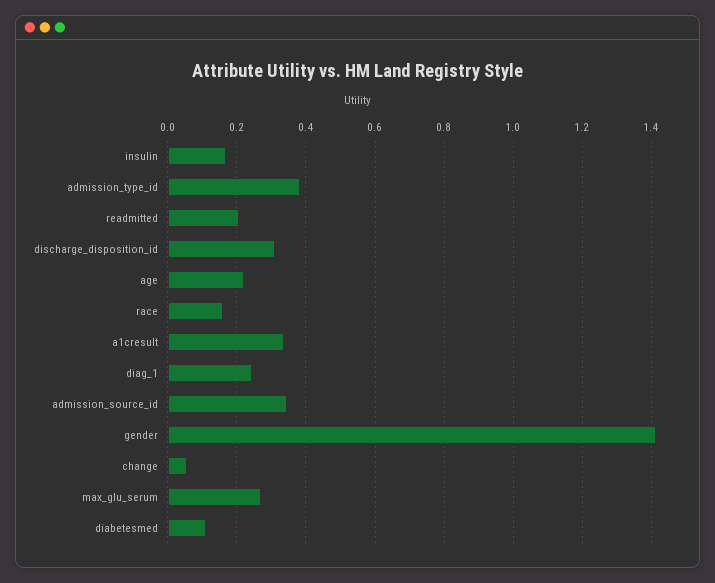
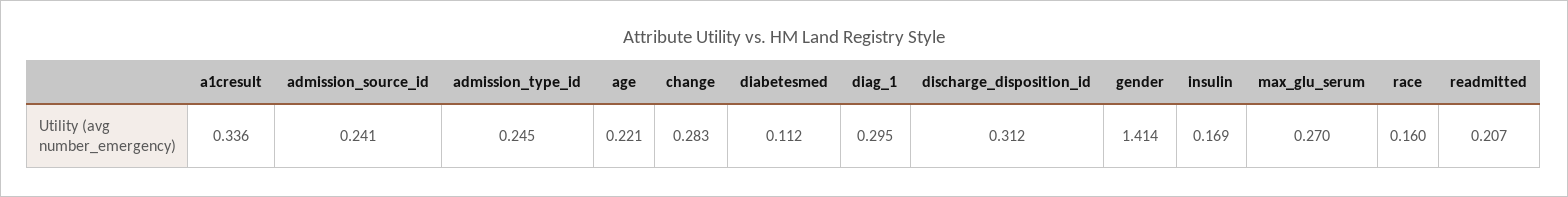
  {
    "insulin": 0.169,
-   "admission_type_id": 0.38,
+   "admission_type_id": 0.245,
    "readmitted": 0.207,
    "discharge_disposition_id": 0.312,
    "age": 0.221,
    "race": 0.16,
    "a1cresult": 0.336,
-   "diag_1": 0.24,
+   "diag_1": 0.295,
-   "admission_source_id": 0.34,
+   "admission_source_id": 0.241,
    "gender": 1.414,
-   "change": 0.06,
+   "change": 0.283,
    "max_glu_serum": 0.27,
    "diabetesmed": 0.112
  }

